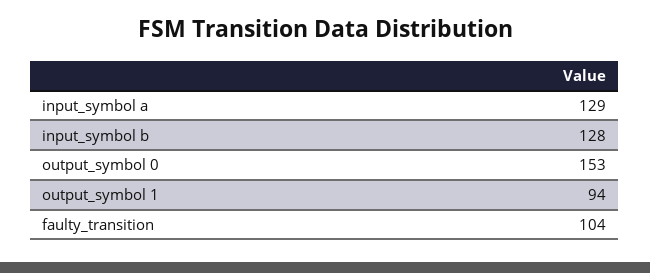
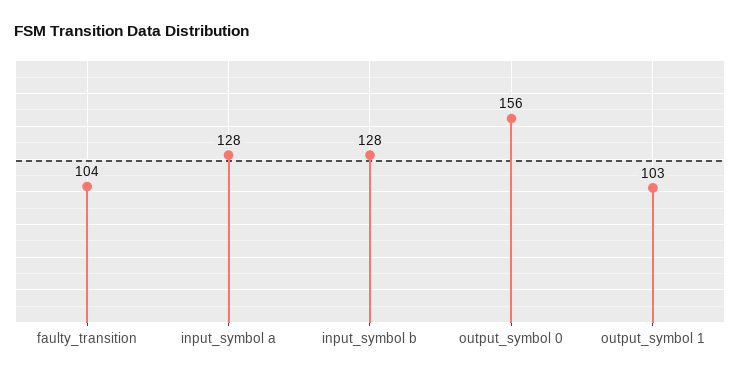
  {
-   "input_symbol a": 129,
+   "input_symbol a": 128,
    "input_symbol b": 128,
-   "output_symbol 0": 153,
+   "output_symbol 0": 156,
-   "output_symbol 1": 94,
+   "output_symbol 1": 103,
    "faulty_transition": 104
  }

